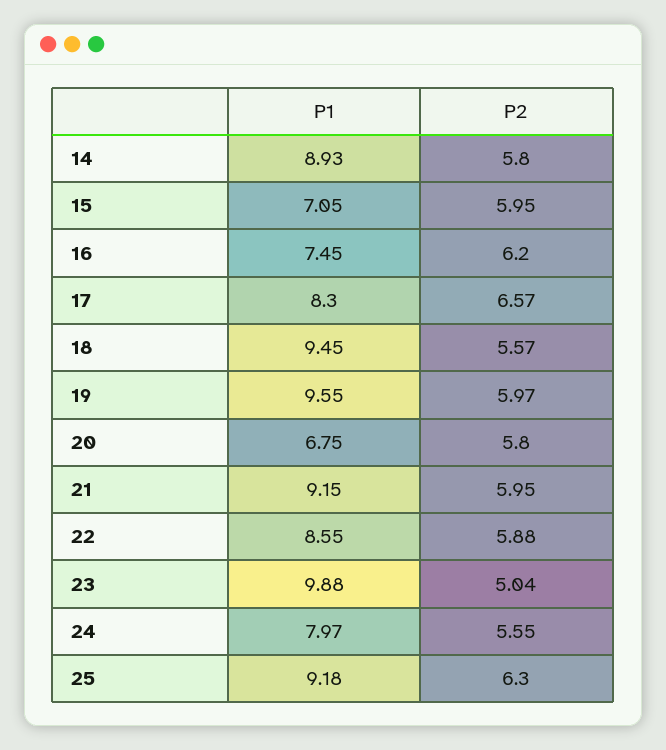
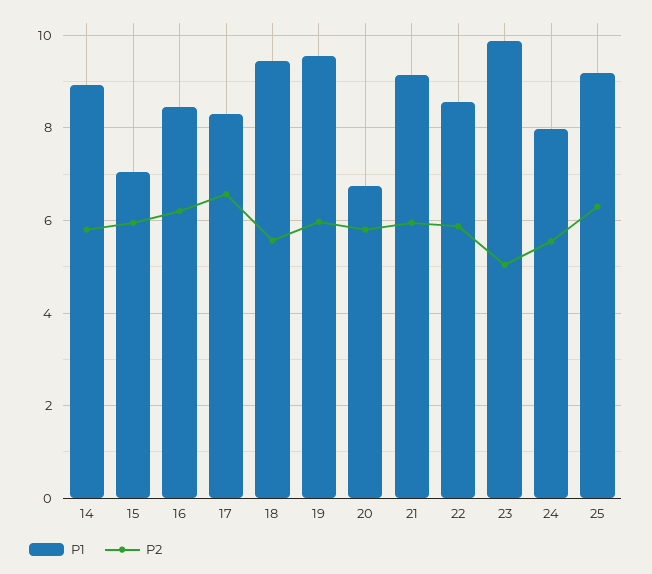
  {
    "P1": {
      "14": 8.93,
      "15": 7.05,
-     "16": 7.45,
+     "16": 8.4,
      "17": 8.3,
      "18": 9.45,
      "19": 9.55,
      "20": 6.75,
      "21": 9.15,
      "22": 8.55,
      "23": 9.88,
      "24": 7.97,
      "25": 9.18
    },
    "P2": {
      "14": 5.8,
      "15": 5.95,
      "16": 6.2,
      "17": 6.57,
      "18": 5.57,
      "19": 5.97,
      "20": 5.8,
      "21": 5.95,
      "22": 5.88,
      "23": 5.04,
      "24": 5.55,
      "25": 6.3
    }
  }

